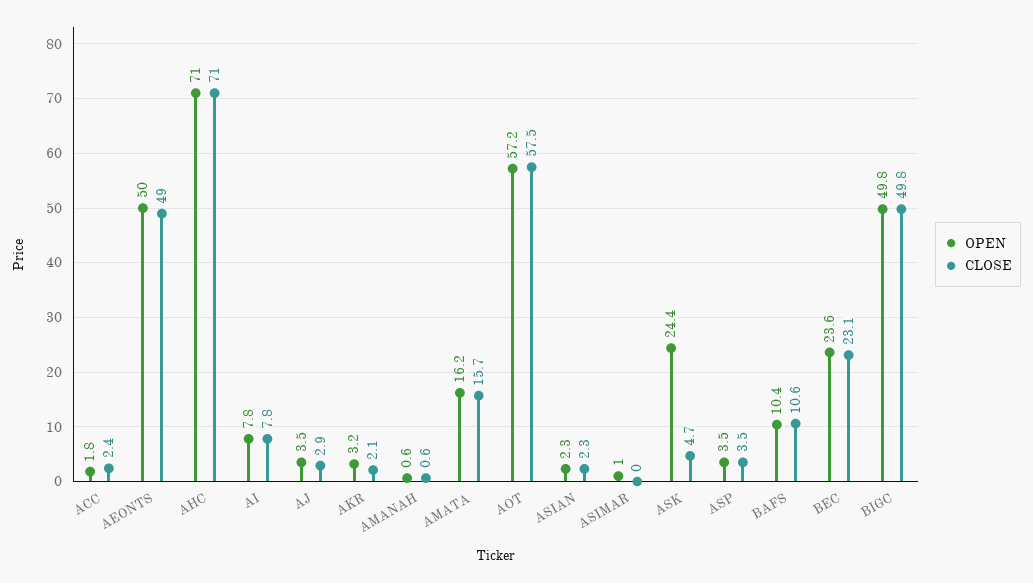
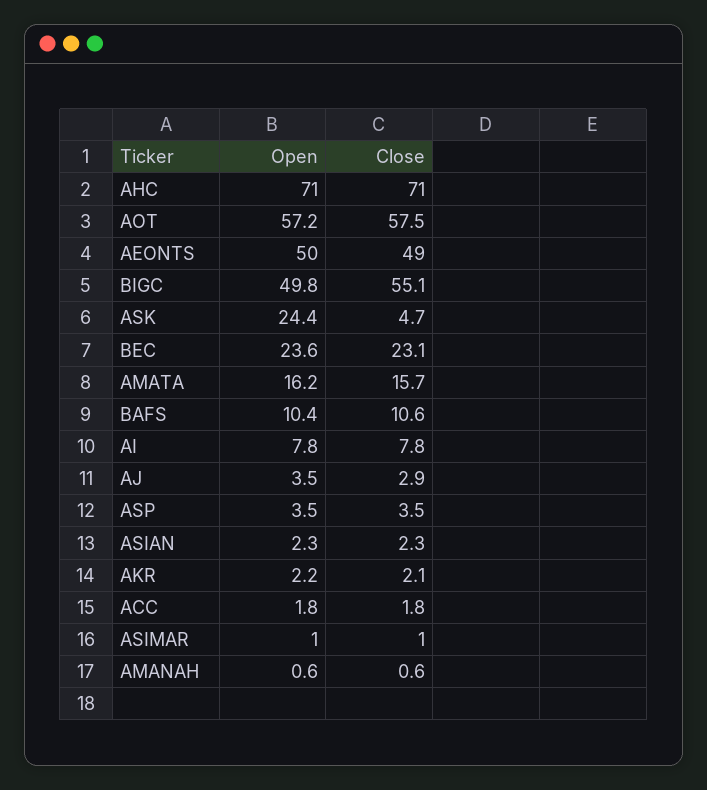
  {
    "OPEN": {
      "ACC": 1.8,
      "AEONTS": 50,
      "AHC": 71,
      "AI": 7.8,
      "AJ": 3.5,
-     "AKR": 3.2,
+     "AKR": 2.2,
      "AMANAH": 0.6,
      "AMATA": 16.2,
      "AOT": 57.2,
      "ASIAN": 2.3,
      "ASIMAR": 1,
      "ASK": 24.4,
      "ASP": 3.5,
      "BAFS": 10.4,
      "BEC": 23.6,
      "BIGC": 49.8
    },
    "CLOSE": {
-     "ACC": 2.4,
+     "ACC": 1.8,
      "AEONTS": 49,
      "AHC": 71,
      "AI": 7.8,
      "AJ": 2.9,
      "AKR": 2.1,
      "AMANAH": 0.6,
      "AMATA": 15.7,
      "AOT": 57.5,
      "ASIAN": 2.3,
-     "ASIMAR": 0,
+     "ASIMAR": 1,
      "ASK": 4.7,
      "ASP": 3.5,
      "BAFS": 10.6,
      "BEC": 23.1,
-     "BIGC": 49.8
+     "BIGC": 55.1
    }
  }

